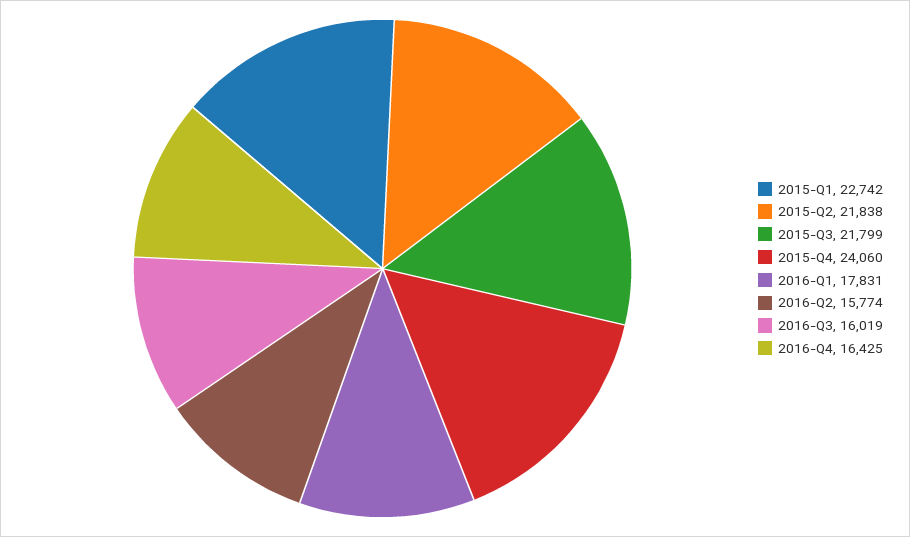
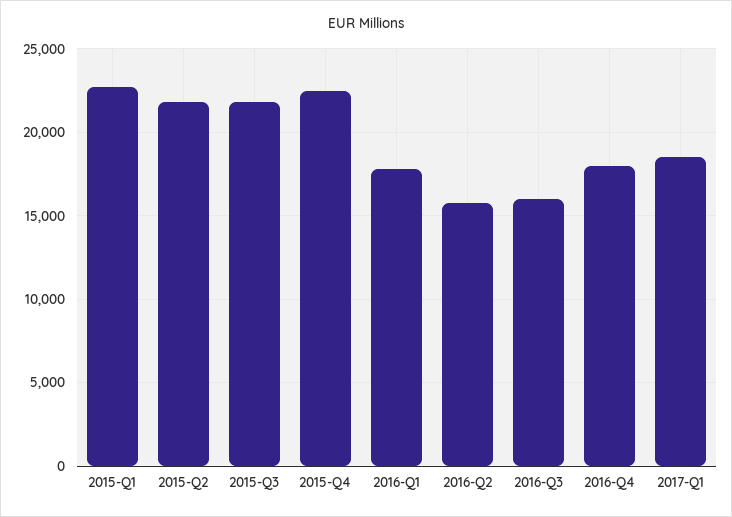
  {
    "2015-Q1": 22742,
    "2015-Q2": 21838,
    "2015-Q3": 21799,
-   "2015-Q4": 24060,
+   "2015-Q4": 22500,
    "2016-Q1": 17831,
    "2016-Q2": 15774,
    "2016-Q3": 16019,
-   "2016-Q4": 16425
+   "2016-Q4": 18000,
+   "2017-Q1": 18500
  }

